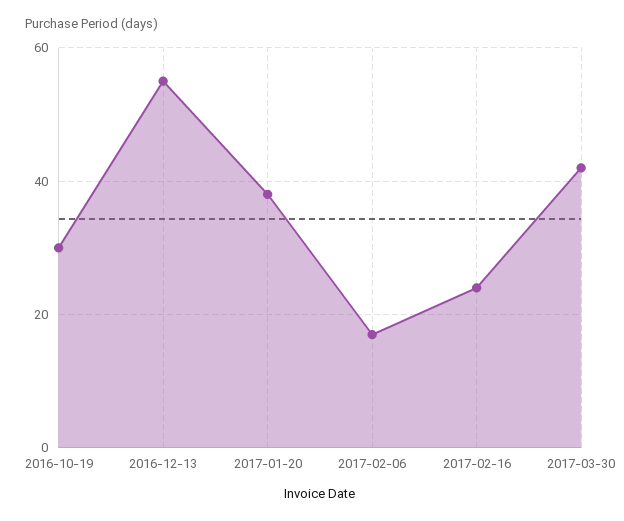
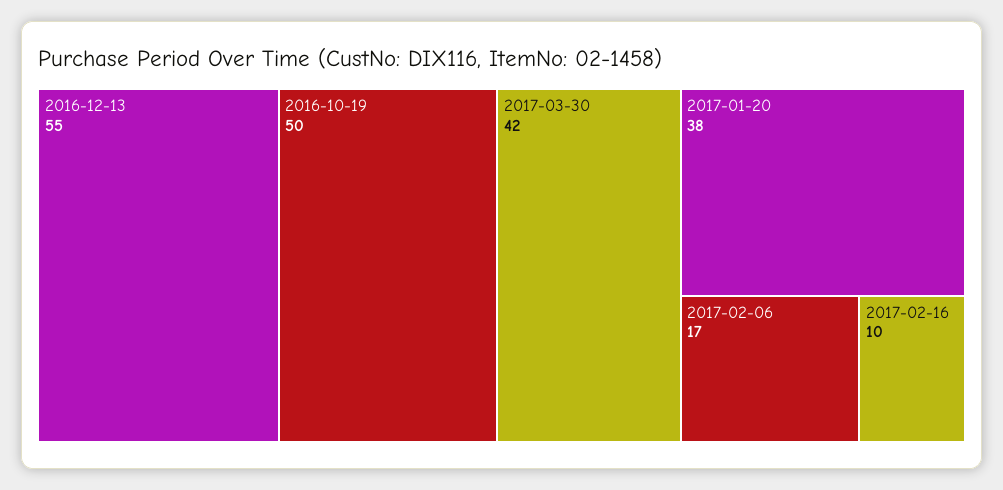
  {
-   "2016-10-19": 30,
+   "2016-10-19": 50,
    "2016-12-13": 55,
    "2017-01-20": 38,
    "2017-02-06": 17,
-   "2017-02-16": 25,
+   "2017-02-16": 10,
    "2017-03-30": 42
  }

